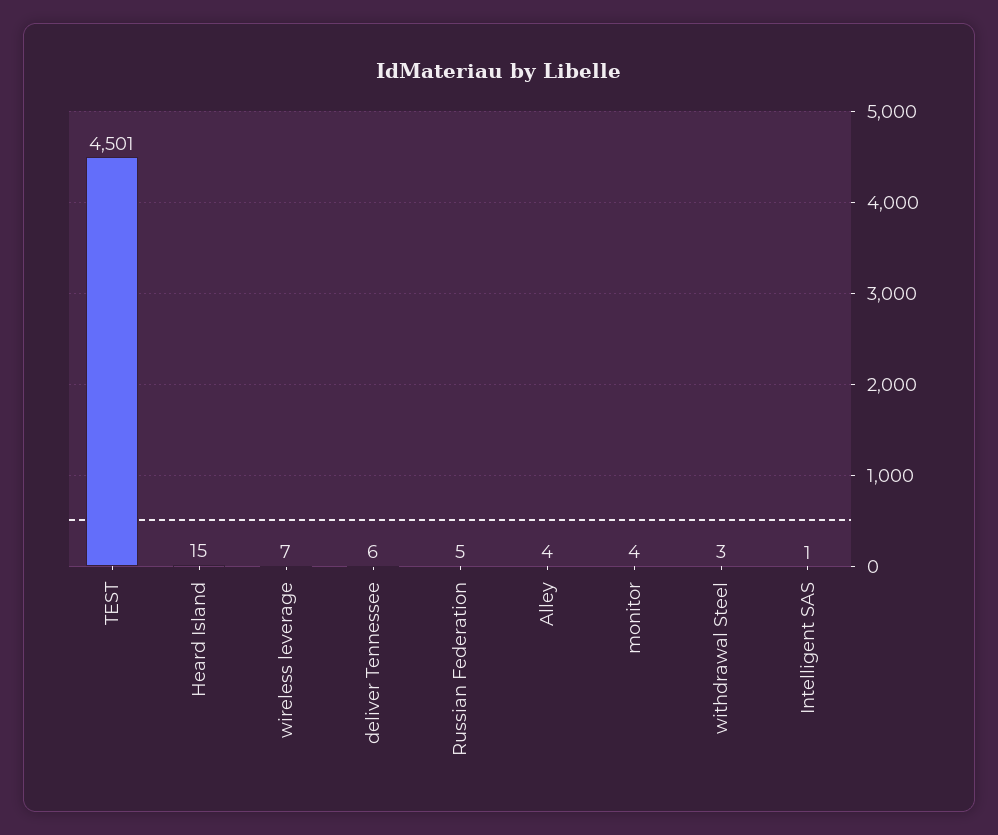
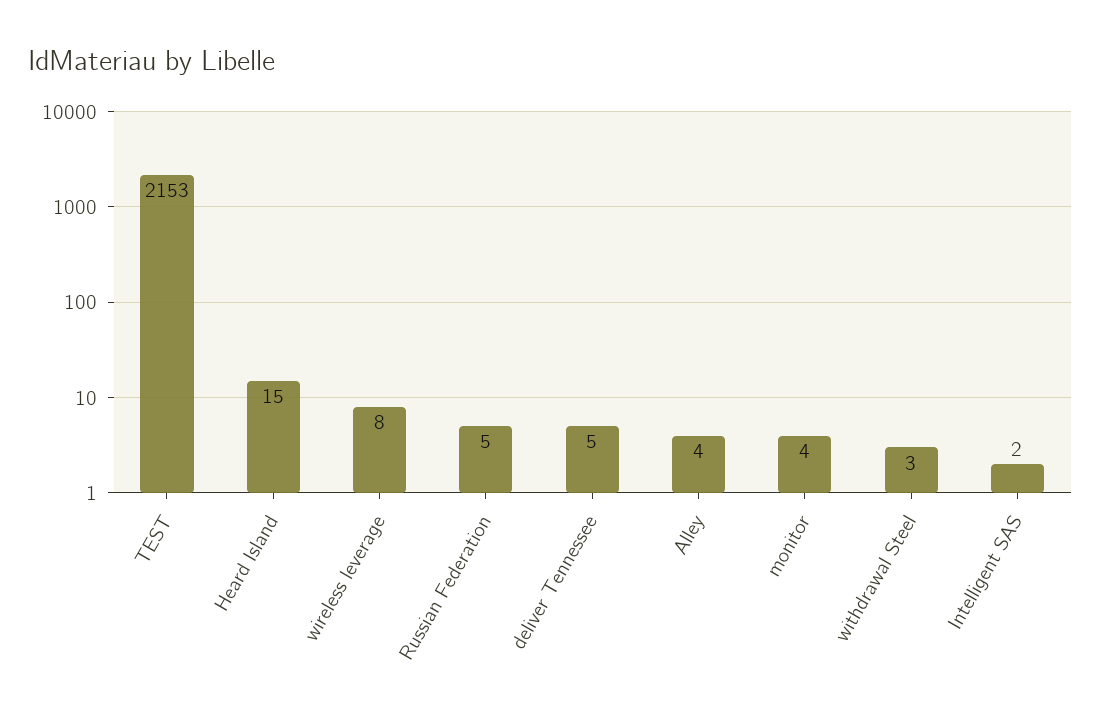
  {
-   "TEST": 4501,
+   "TEST": 2153,
    "Heard Island": 15,
-   "wireless leverage": 7,
+   "wireless leverage": 8,
-   "deliver Tennessee": 6,
+   "deliver Tennessee": 5,
    "Russian Federation": 5,
    "Alley": 4,
    "monitor": 4,
    "withdrawal Steel": 3,
-   "Intelligent SAS": 1
+   "Intelligent SAS": 2
  }

